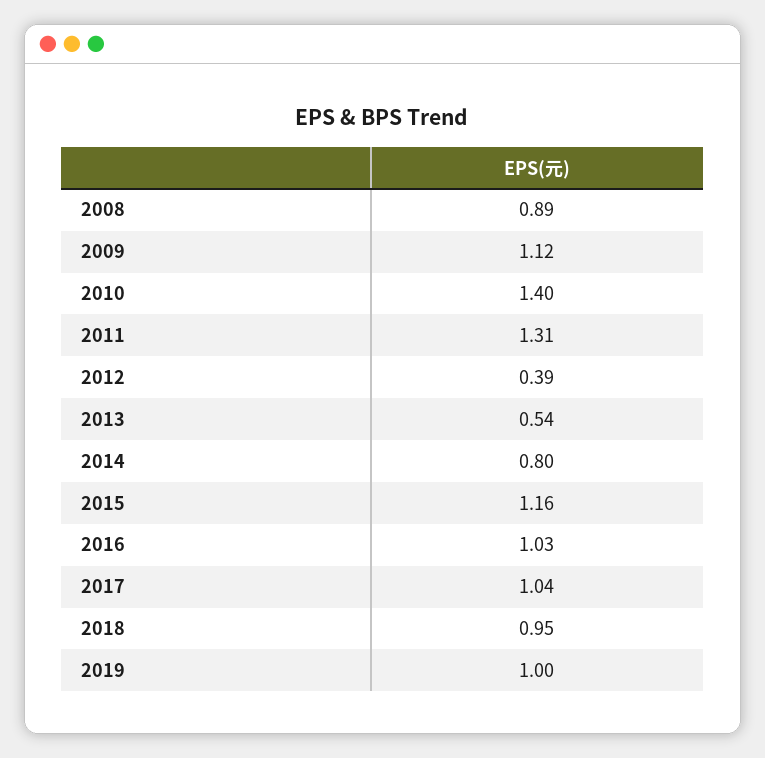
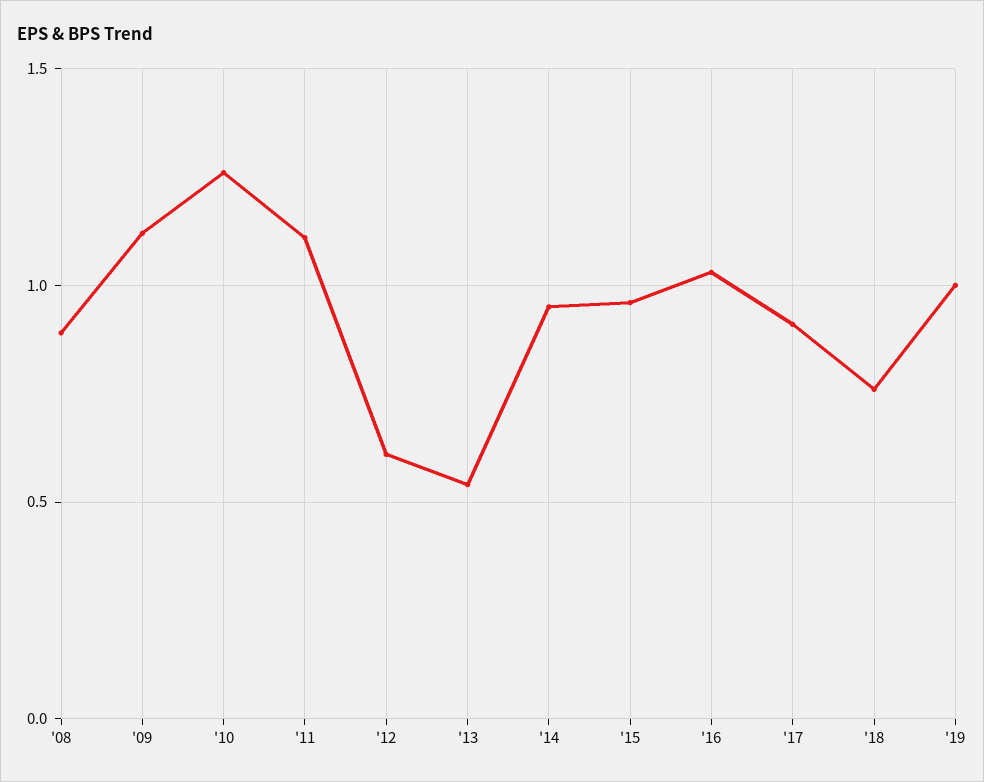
  {
    "2008": 0.89,
    "2009": 1.12,
-   "2010": 1.4,
+   "2010": 1.25,
-   "2011": 1.31,
+   "2011": 1.1,
-   "2012": 0.39,
+   "2012": 0.6,
    "2013": 0.54,
-   "2014": 0.8,
+   "2014": 0.95,
-   "2015": 1.16,
+   "2015": 0.95,
    "2016": 1.03,
-   "2017": 1.04,
+   "2017": 0.9,
-   "2018": 0.95,
+   "2018": 0.75,
    "2019": 1
  }

